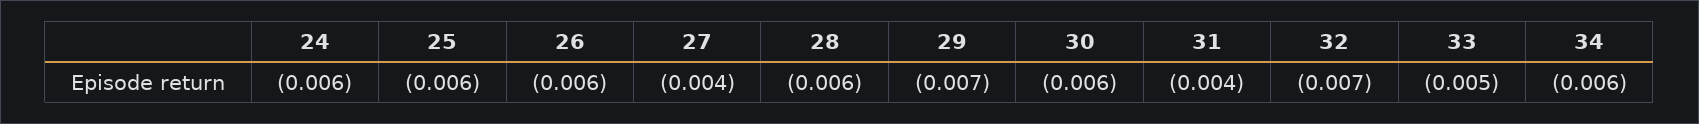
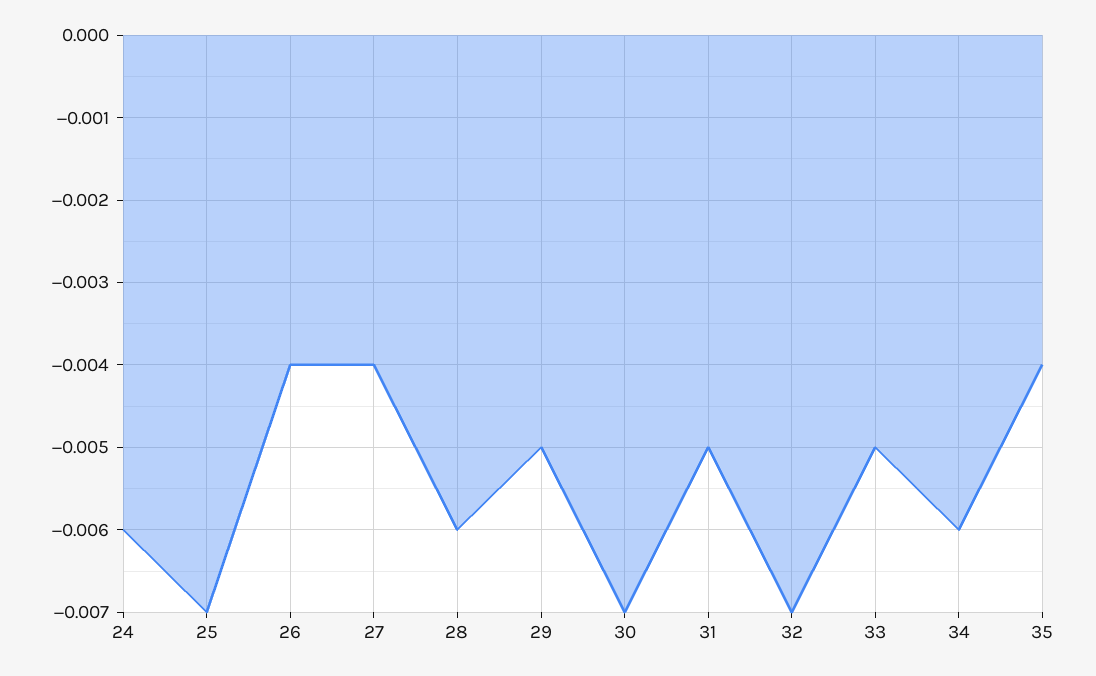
  {
    "24": -0.006,
-   "25": -0.006,
+   "25": -0.007,
-   "26": -0.006,
+   "26": -0.004,
    "27": -0.004,
    "28": -0.006,
-   "29": -0.007,
+   "29": -0.005,
-   "30": -0.006,
+   "30": -0.007,
-   "31": -0.004,
+   "31": -0.005,
    "32": -0.007,
    "33": -0.005,
-   "34": -0.006
+   "34": -0.006,
+   "35": -0.004
  }

